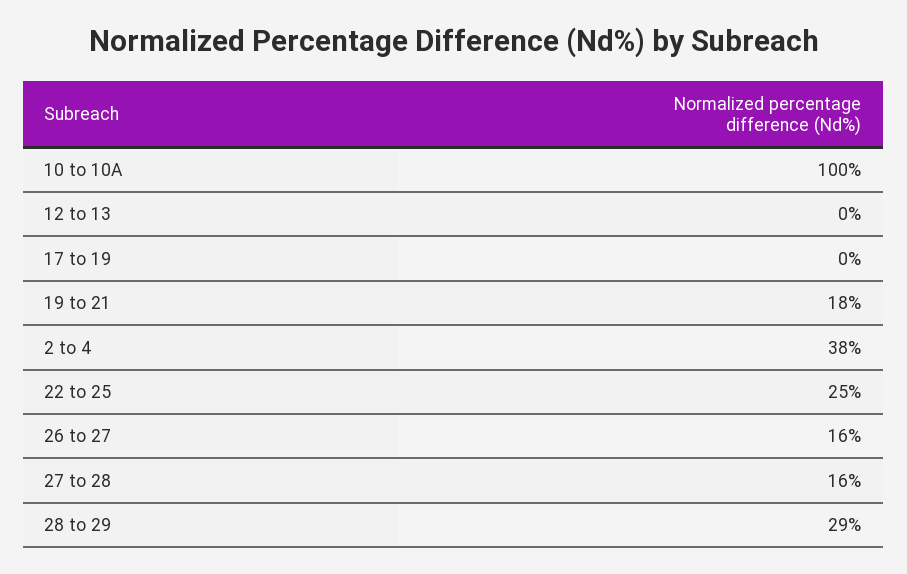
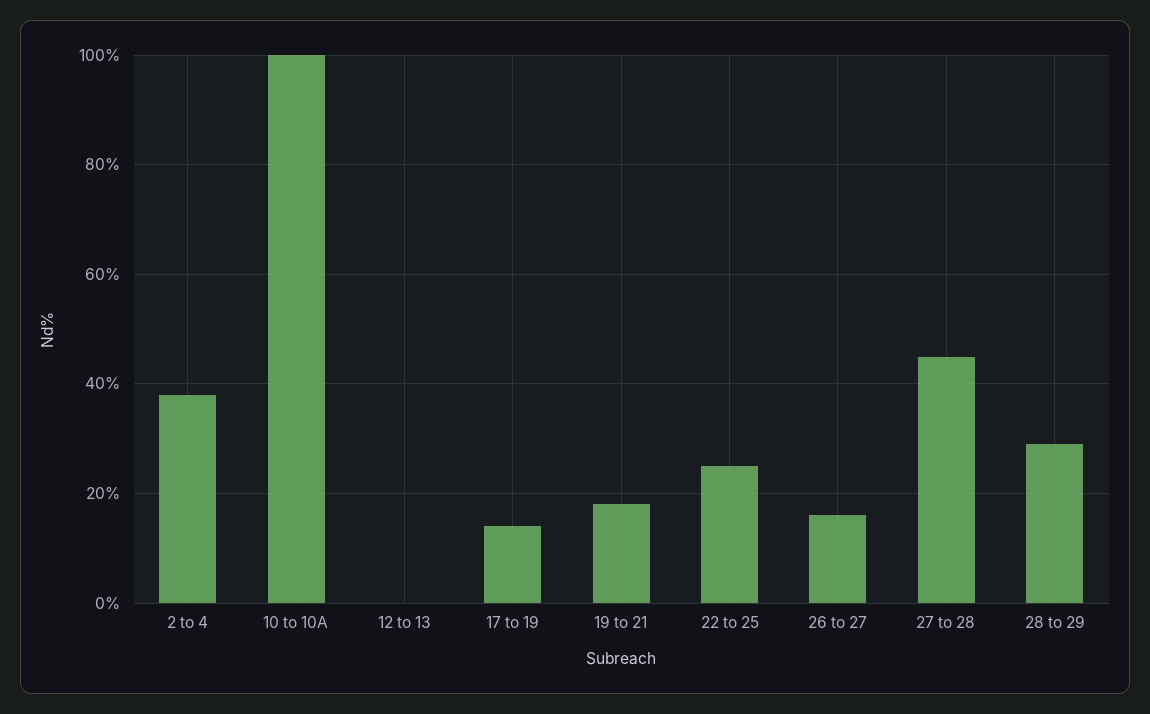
  {
    "10 to 10A": 100,
    "12 to 13": 0,
-   "17 to 19": 0,
+   "17 to 19": 15,
    "19 to 21": 18,
    "2 to 4": 38,
    "22 to 25": 25,
    "26 to 27": 16,
-   "27 to 28": 16,
+   "27 to 28": 45,
    "28 to 29": 29
  }

